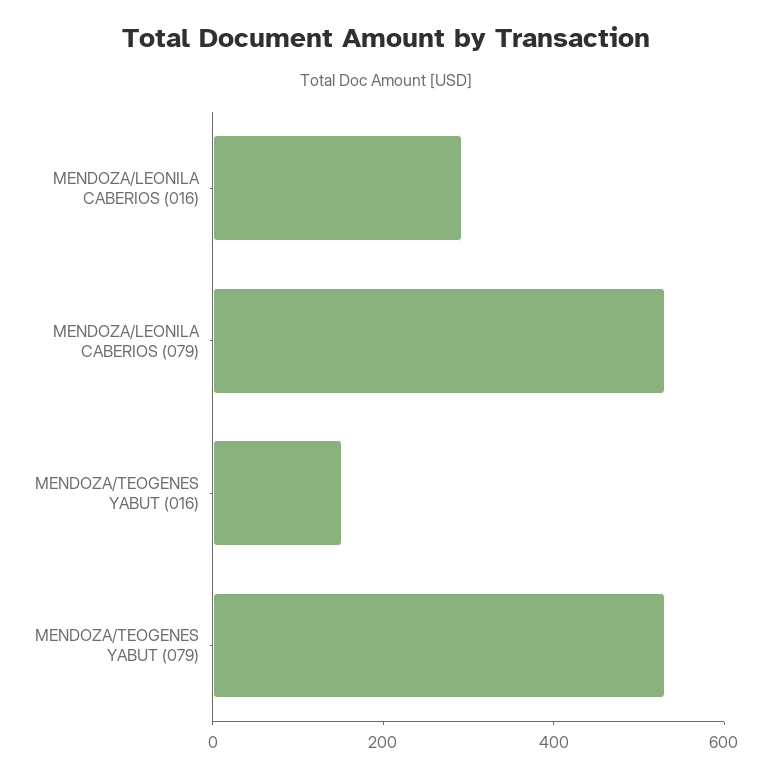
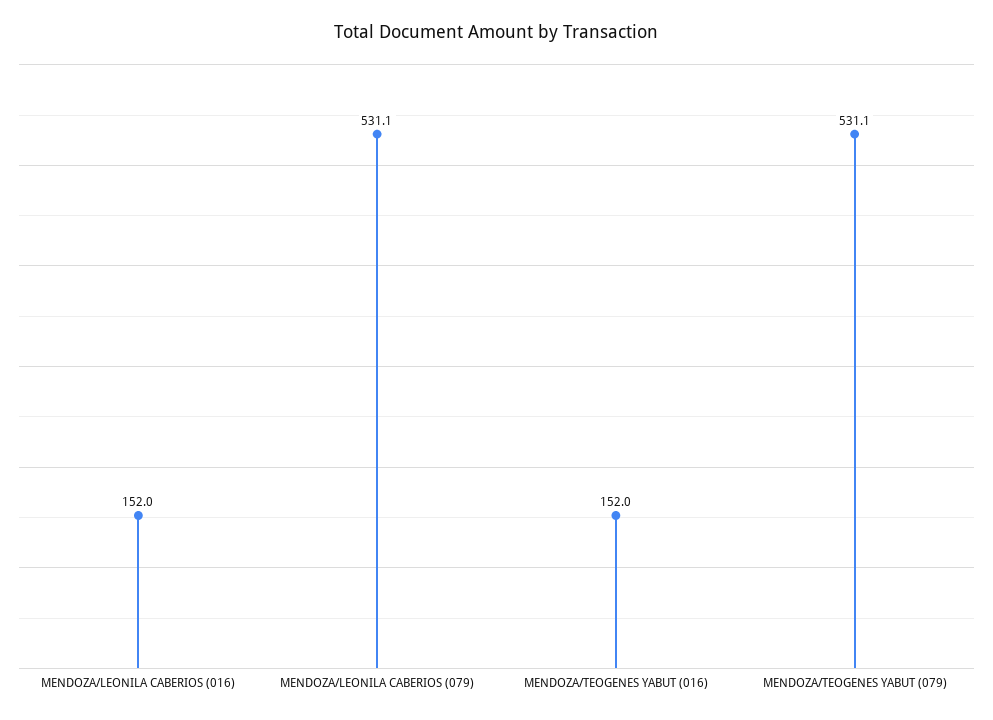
  {
-   "MENDOZA/LEONILA CABERIOS (016)": 300,
+   "MENDOZA/LEONILA CABERIOS (016)": 152,
    "MENDOZA/LEONILA CABERIOS (079)": 531.1,
    "MENDOZA/TEOGENES YABUT (016)": 152,
    "MENDOZA/TEOGENES YABUT (079)": 531.1
  }

